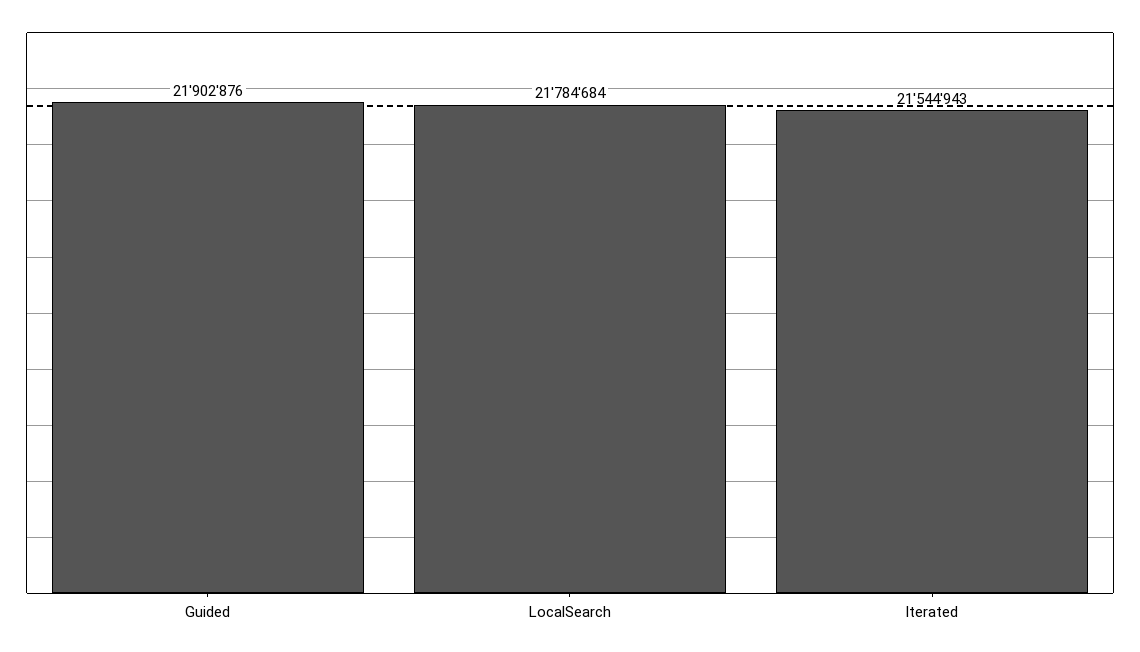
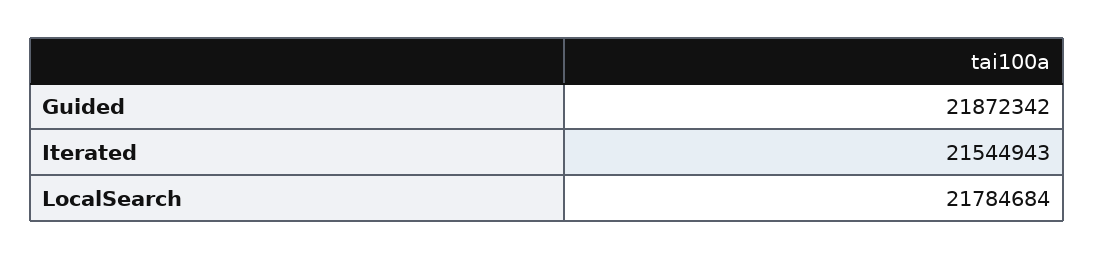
  {
-   "Guided": 21902876,
+   "Guided": 21872342,
    "LocalSearch": 21784684,
    "Iterated": 21544943
  }

